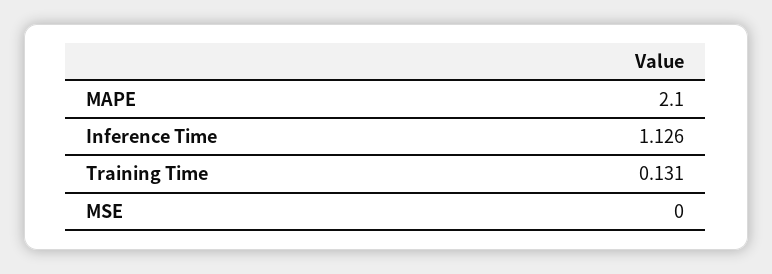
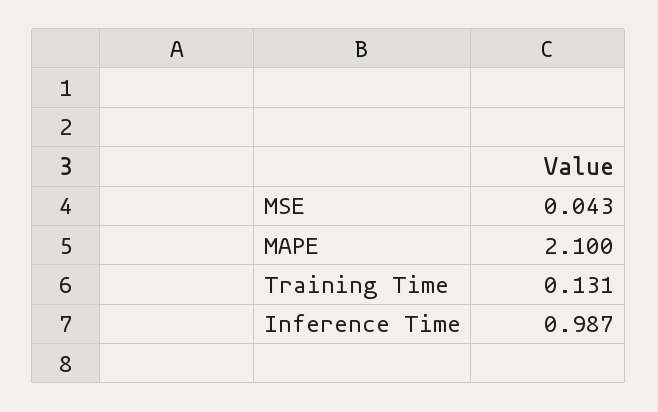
  {
    "MAPE": 2.1,
-   "Inference Time": 1.126,
+   "Inference Time": 0.987,
    "Training Time": 0.131,
-   "MSE": 0
+   "MSE": 0.043
  }

